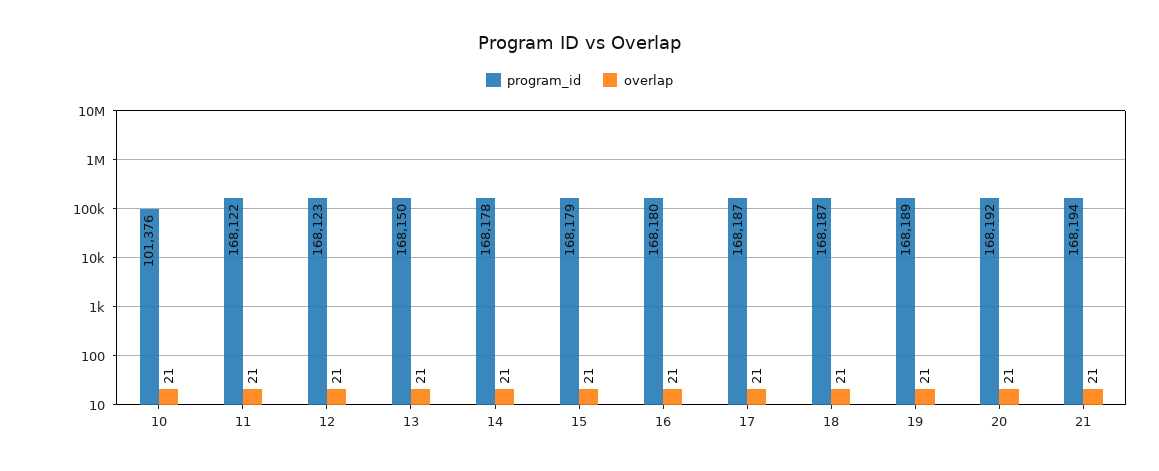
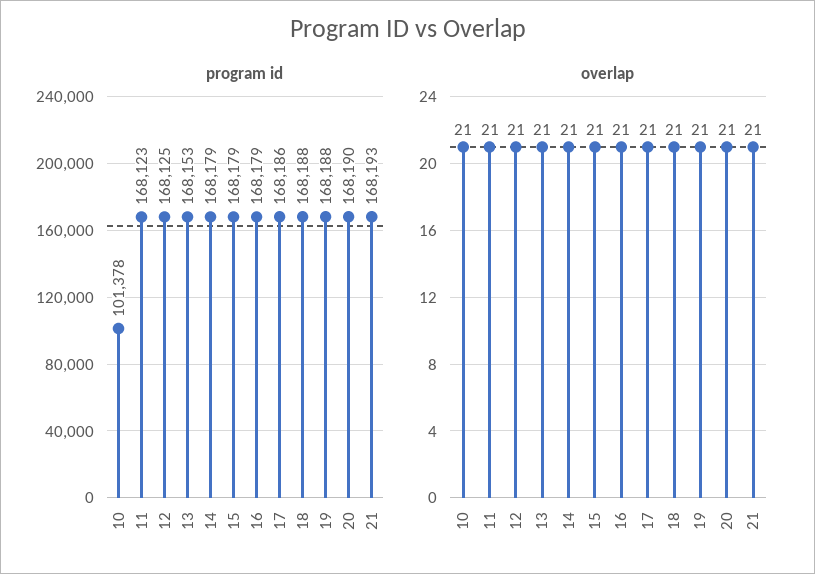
  {
    "program_id": {
-     "10": 101376,
+     "10": 101378,
-     "11": 168122,
+     "11": 168123,
-     "12": 168123,
+     "12": 168125,
-     "13": 168150,
+     "13": 168153,
-     "14": 168178,
+     "14": 168179,
      "15": 168179,
-     "16": 168180,
+     "16": 168179,
-     "17": 168187,
+     "17": 168186,
-     "18": 168187,
+     "18": 168188,
-     "19": 168189,
+     "19": 168188,
-     "20": 168192,
+     "20": 168190,
-     "21": 168194
+     "21": 168193
    },
    "overlap": {
      "10": 21,
      "11": 21,
      "12": 21,
      "13": 21,
      "14": 21,
      "15": 21,
      "16": 21,
      "17": 21,
      "18": 21,
      "19": 21,
      "20": 21,
      "21": 21
    }
  }

